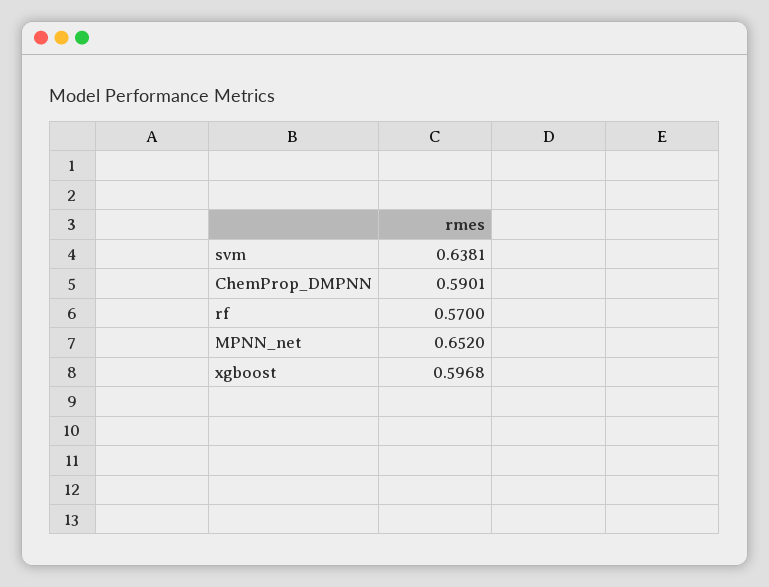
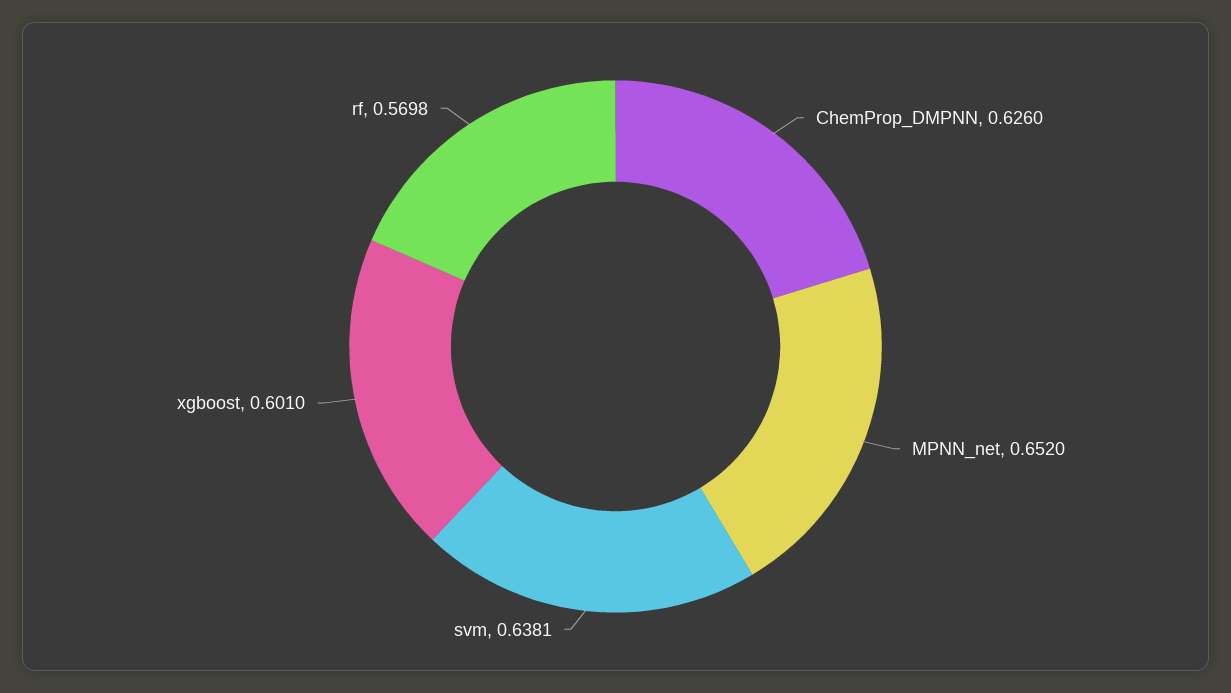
  {
    "svm": 0.6381,
-   "ChemProp_DMPNN": 0.5901,
+   "ChemProp_DMPNN": 0.626,
-   "rf": 0.57,
+   "rf": 0.5698,
    "MPNN_net": 0.652,
-   "xgboost": 0.5968
+   "xgboost": 0.601
  }

